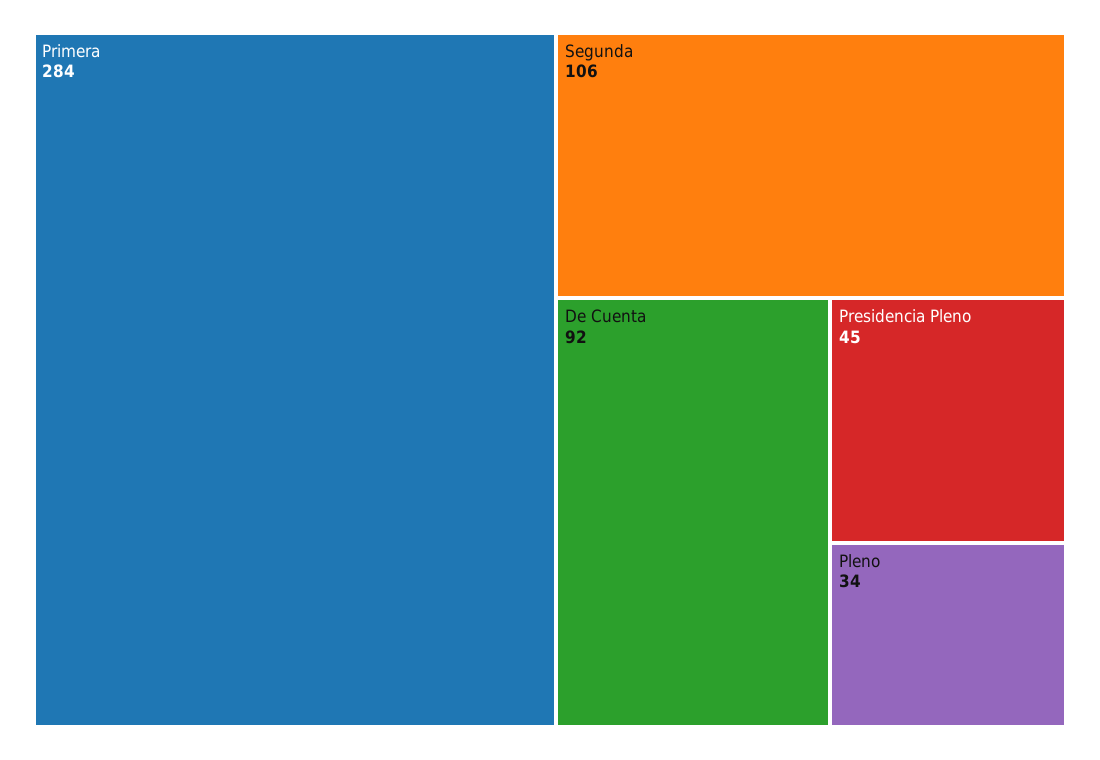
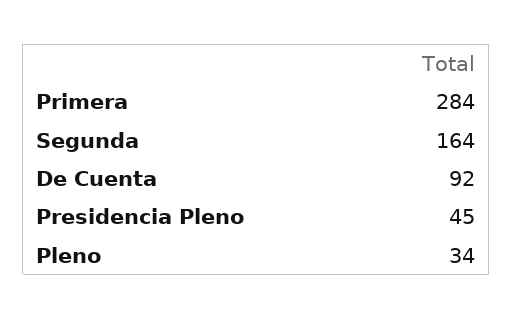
  {
    "Primera": 284,
-   "Segunda": 106,
+   "Segunda": 164,
    "De Cuenta": 92,
    "Presidencia Pleno": 45,
    "Pleno": 34
  }

